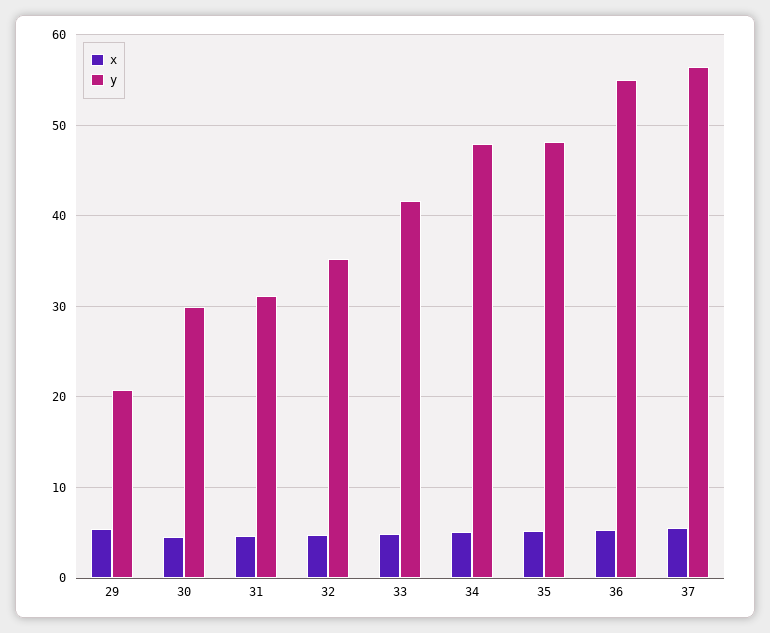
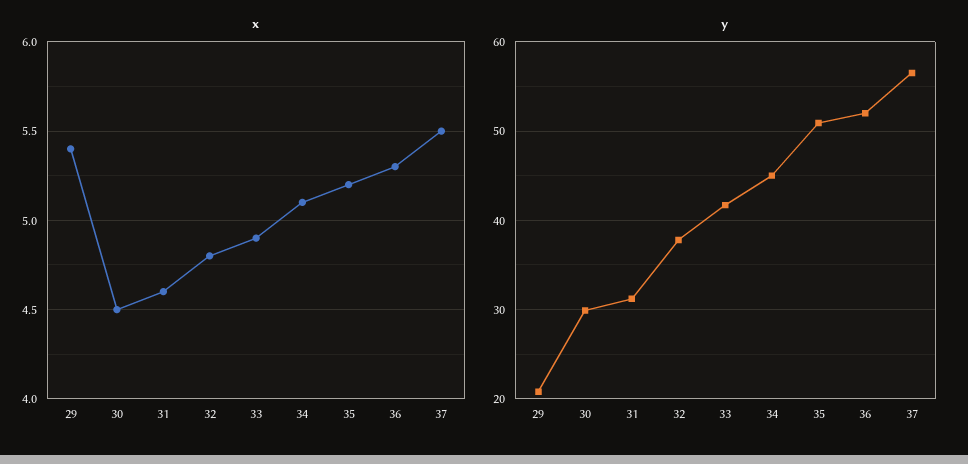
  {
    "x": {
      "29": 5.4,
      "30": 4.5,
      "31": 4.6,
      "32": 4.8,
      "33": 4.9,
      "34": 5.1,
      "35": 5.2,
      "36": 5.3,
      "37": 5.5
    },
    "y": {
      "29": 21,
      "30": 30,
      "31": 31,
-     "32": 35,
+     "32": 38,
      "33": 42,
-     "34": 48,
+     "34": 45,
-     "35": 48,
+     "35": 51,
-     "36": 55,
+     "36": 52,
      "37": 57
    }
  }

